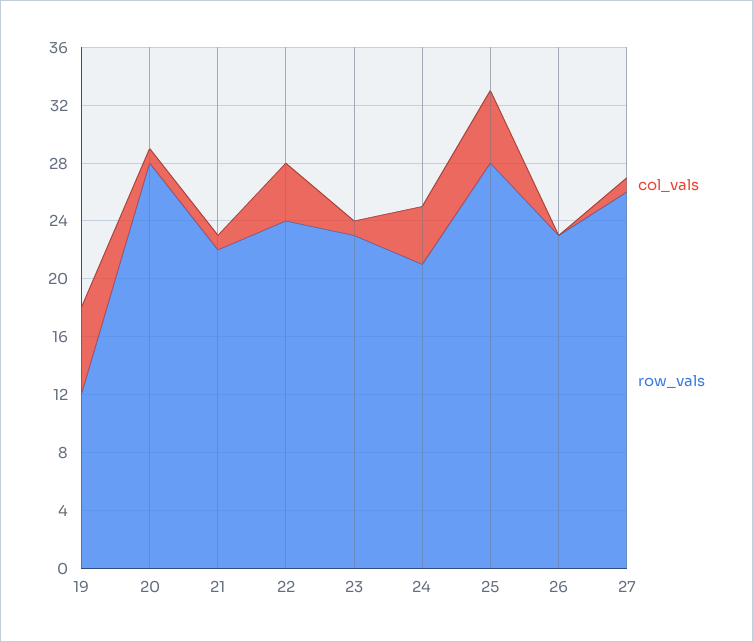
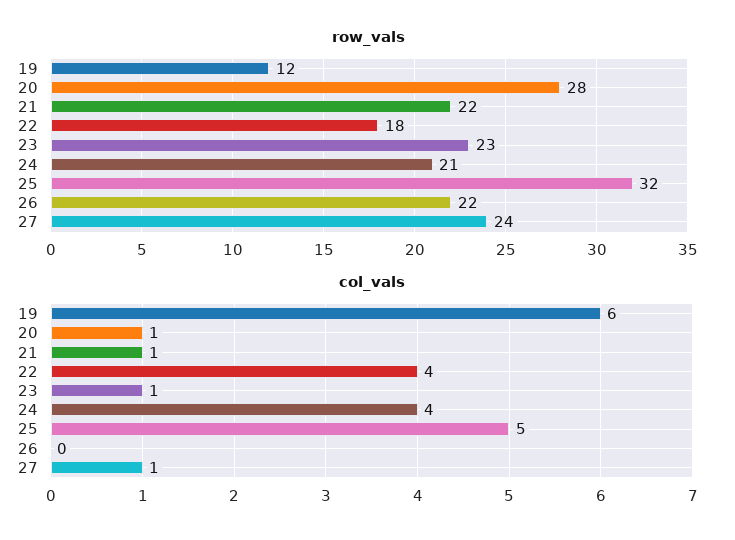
  {
    "col_vals": {
      "19": 6,
      "20": 1,
      "21": 1,
      "22": 4,
      "23": 1,
      "24": 4,
      "25": 5,
      "26": 0,
      "27": 1
    },
    "row_vals": {
      "19": 12,
      "20": 28,
      "21": 22,
-     "22": 24,
+     "22": 18,
      "23": 23,
      "24": 21,
-     "25": 28,
+     "25": 32,
-     "26": 23,
+     "26": 22,
-     "27": 26
+     "27": 24
    }
  }

